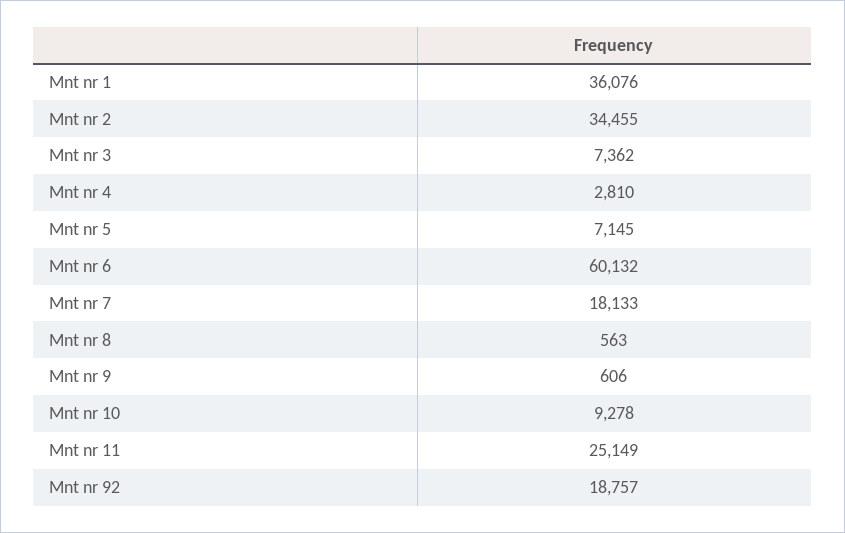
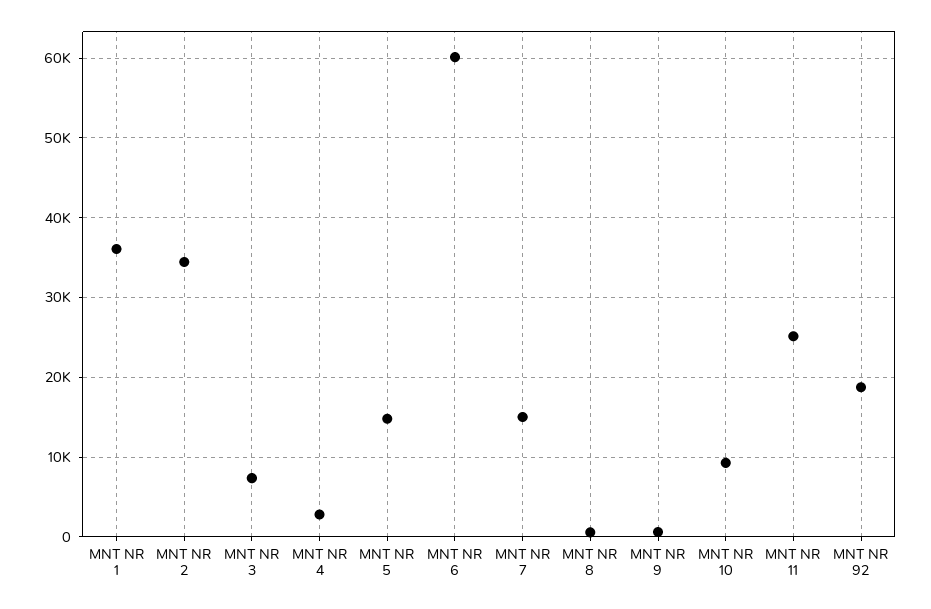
  {
    "Mnt nr 1": 36076,
    "Mnt nr 2": 34455,
    "Mnt nr 3": 7362,
    "Mnt nr 4": 2810,
-   "Mnt nr 5": 7145,
+   "Mnt nr 5": 15000,
    "Mnt nr 6": 60132,
-   "Mnt nr 7": 18133,
+   "Mnt nr 7": 15000,
    "Mnt nr 8": 563,
    "Mnt nr 9": 606,
    "Mnt nr 10": 9278,
    "Mnt nr 11": 25149,
    "Mnt nr 92": 18757
  }

